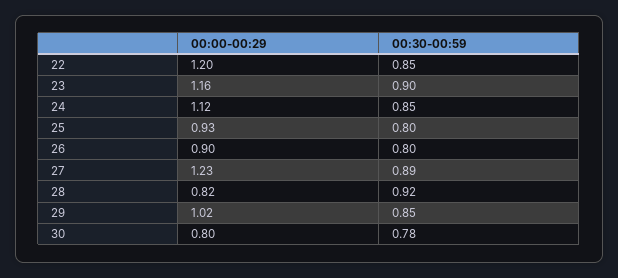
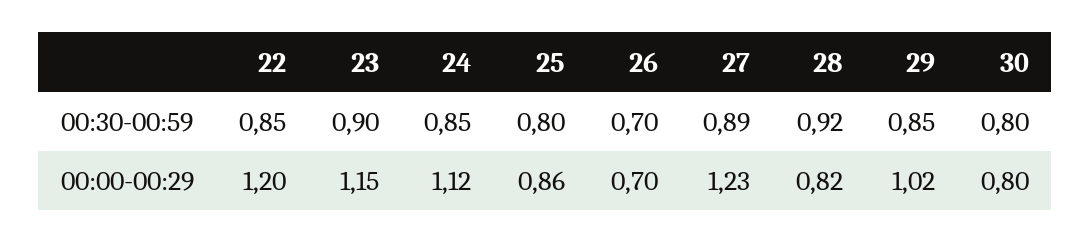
  {
    "00:00-00:29": {
      "22": 1.2,
-     "23": 1.16,
+     "23": 1.15,
      "24": 1.12,
-     "25": 0.93,
+     "25": 0.86,
-     "26": 0.9,
+     "26": 0.7,
      "27": 1.23,
      "28": 0.82,
      "29": 1.02,
      "30": 0.8
    },
    "00:30-00:59": {
      "22": 0.85,
      "23": 0.9,
      "24": 0.85,
      "25": 0.8,
-     "26": 0.8,
+     "26": 0.7,
      "27": 0.89,
      "28": 0.92,
      "29": 0.85,
-     "30": 0.78
+     "30": 0.8
    }
  }

